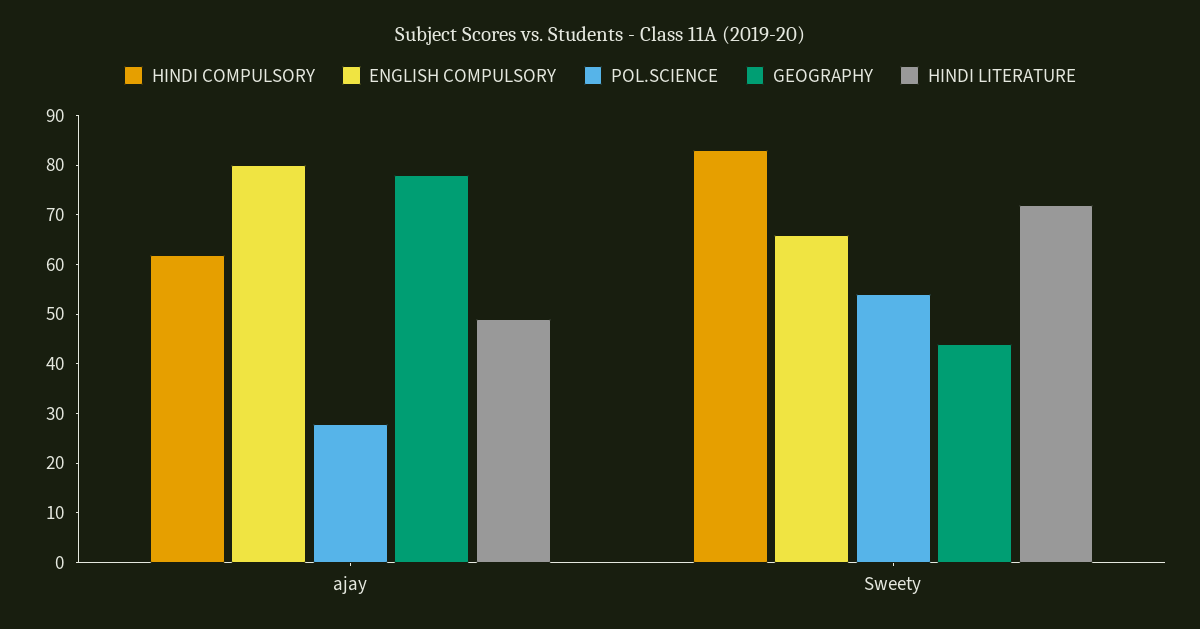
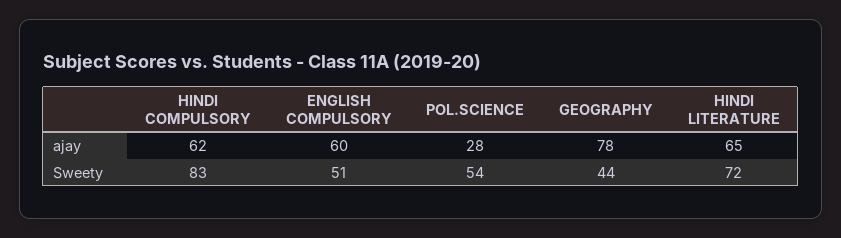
  {
    "HINDI COMPULSORY": {
      "ajay": 62,
      "Sweety": 83
    },
    "ENGLISH COMPULSORY": {
-     "ajay": 80,
+     "ajay": 60,
-     "Sweety": 65
+     "Sweety": 51
    },
    "POL.SCIENCE": {
      "ajay": 28,
      "Sweety": 54
    },
    "GEOGRAPHY": {
      "ajay": 78,
      "Sweety": 44
    },
    "HINDI LITERATURE": {
-     "ajay": 50,
+     "ajay": 65,
      "Sweety": 72
    }
  }

